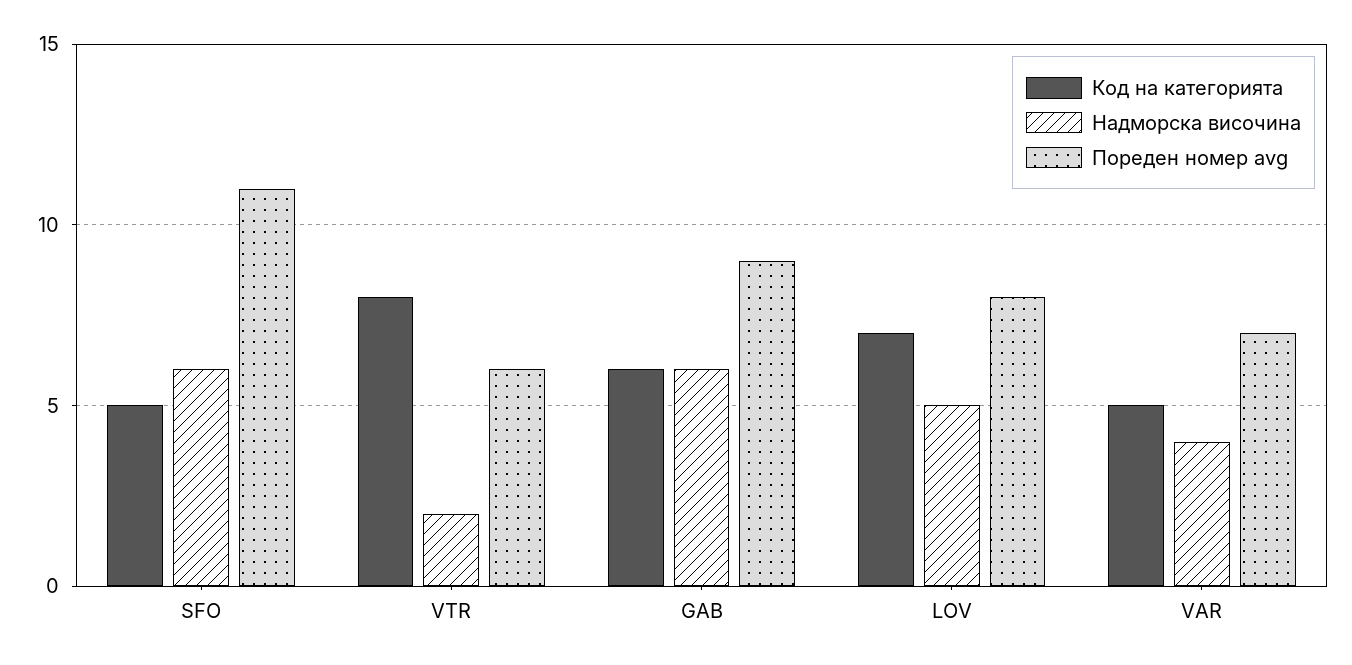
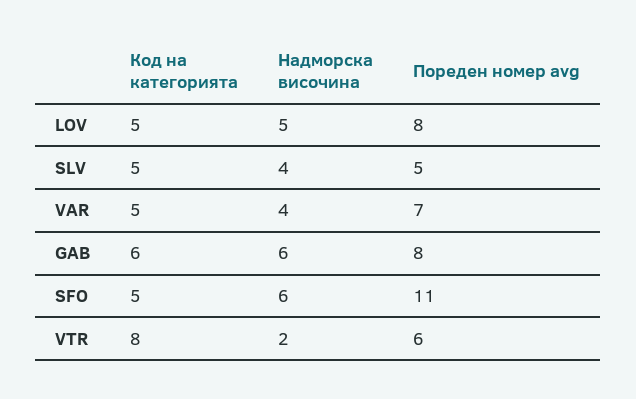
  {
    "Код на категорията": {
      "SFO": 5,
      "VTR": 8,
      "GAB": 6,
-     "LOV": 7,
+     "LOV": 5,
-     "VAR": 5
+     "VAR": 5,
+     "SLV": 5
    },
    "Надморска височина": {
      "SFO": 6,
      "VTR": 2,
      "GAB": 6,
      "LOV": 5,
-     "VAR": 4
+     "VAR": 4,
+     "SLV": 4
    },
    "Пореден номер avg": {
      "SFO": 11,
      "VTR": 6,
-     "GAB": 9,
+     "GAB": 8,
      "LOV": 8,
-     "VAR": 7
+     "VAR": 7,
+     "SLV": 5
    }
  }

